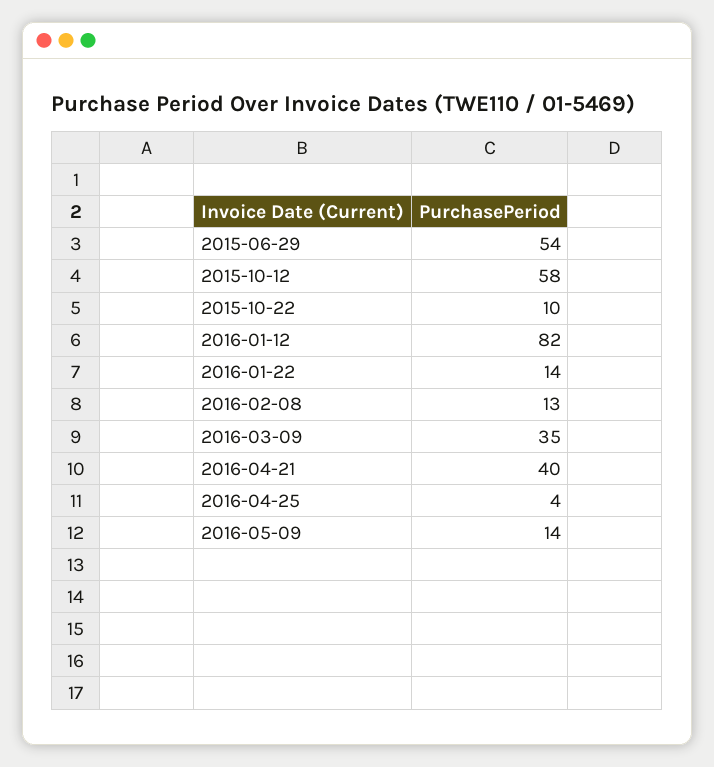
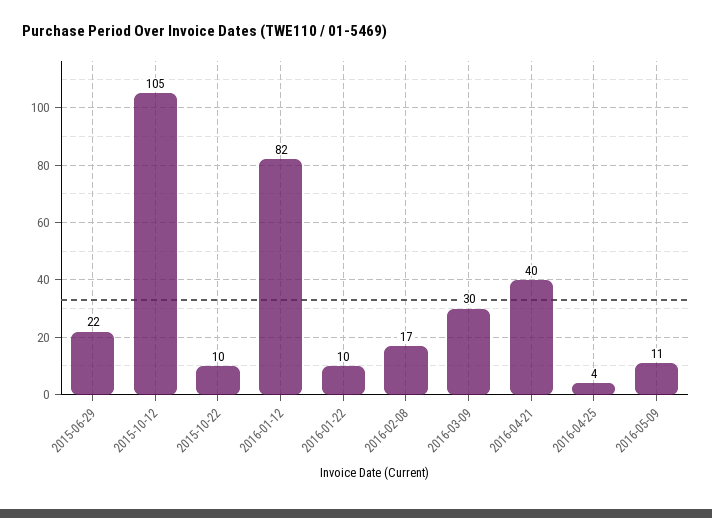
  {
-   "2015-06-29": 54,
+   "2015-06-29": 22,
-   "2015-10-12": 58,
+   "2015-10-12": 105,
    "2015-10-22": 10,
    "2016-01-12": 82,
-   "2016-01-22": 14,
+   "2016-01-22": 10,
-   "2016-02-08": 13,
+   "2016-02-08": 17,
-   "2016-03-09": 35,
+   "2016-03-09": 30,
    "2016-04-21": 40,
    "2016-04-25": 4,
-   "2016-05-09": 14
+   "2016-05-09": 11
  }

